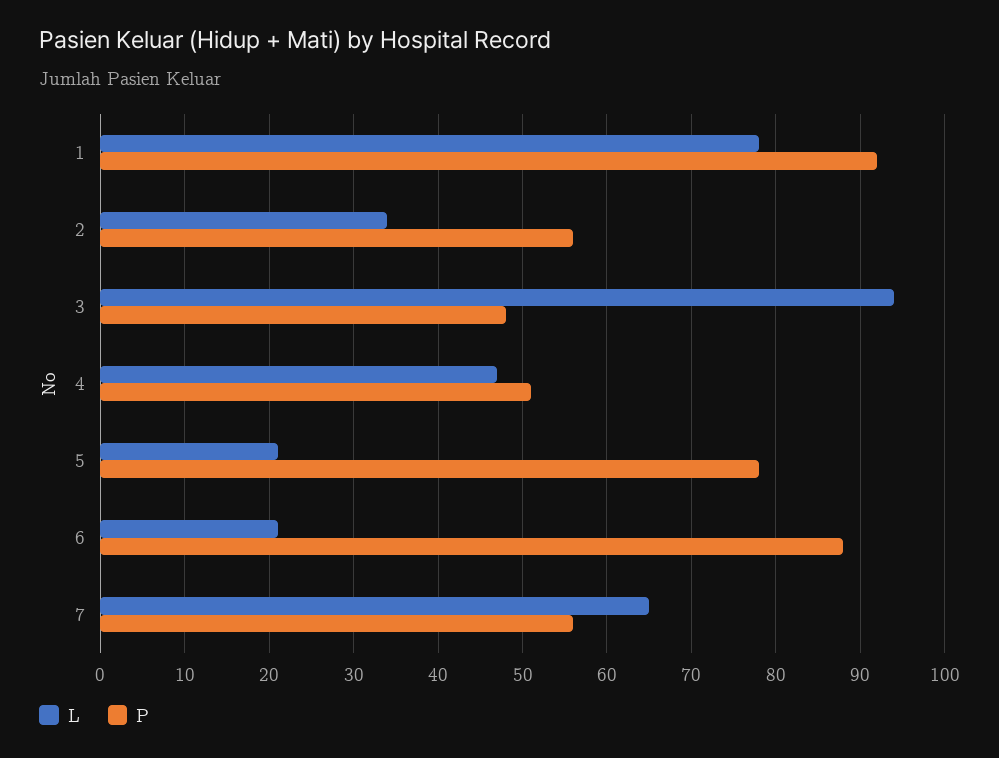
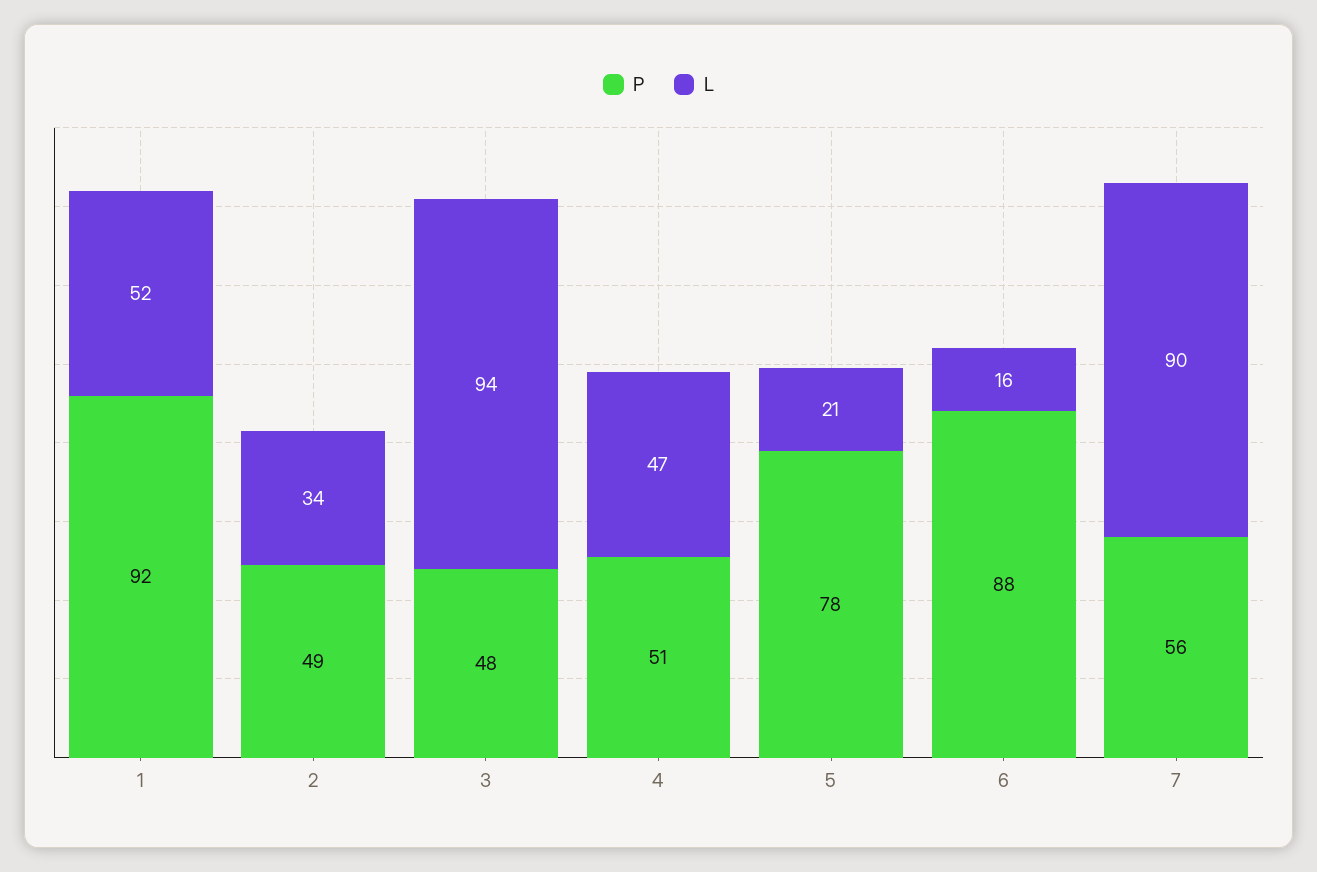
  {
    "L": {
-     "1": 78,
+     "1": 52,
      "2": 34,
      "3": 94,
      "4": 47,
      "5": 21,
-     "6": 21,
+     "6": 16,
-     "7": 65
+     "7": 90
    },
    "P": {
      "1": 92,
-     "2": 56,
+     "2": 49,
      "3": 48,
      "4": 51,
      "5": 78,
      "6": 88,
      "7": 56
    }
  }

